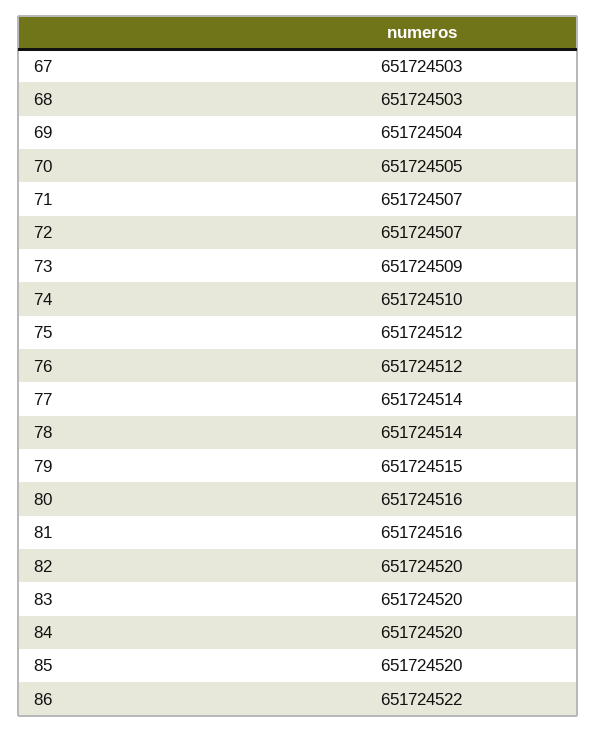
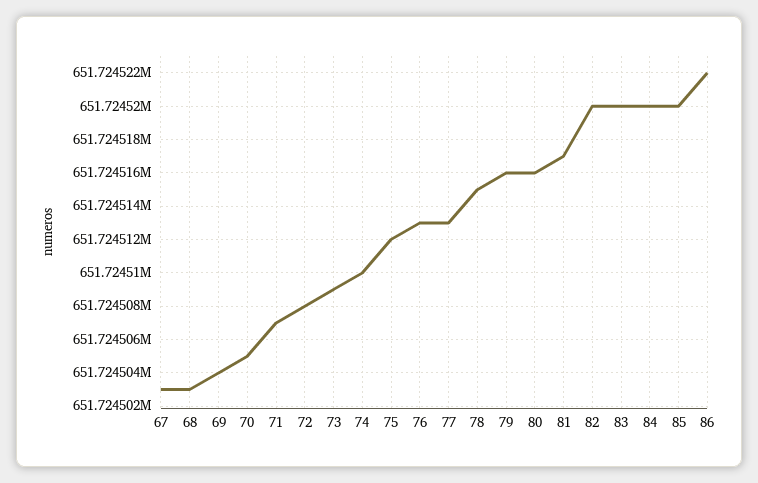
  {
    "67": 651724503,
    "68": 651724503,
    "69": 651724504,
    "70": 651724505,
    "71": 651724507,
-   "72": 651724507,
+   "72": 651724508,
    "73": 651724509,
    "74": 651724510,
    "75": 651724512,
-   "76": 651724512,
+   "76": 651724513,
-   "77": 651724514,
+   "77": 651724513,
-   "78": 651724514,
+   "78": 651724515,
-   "79": 651724515,
+   "79": 651724516,
    "80": 651724516,
-   "81": 651724516,
+   "81": 651724517,
    "82": 651724520,
    "83": 651724520,
    "84": 651724520,
    "85": 651724520,
    "86": 651724522
  }

